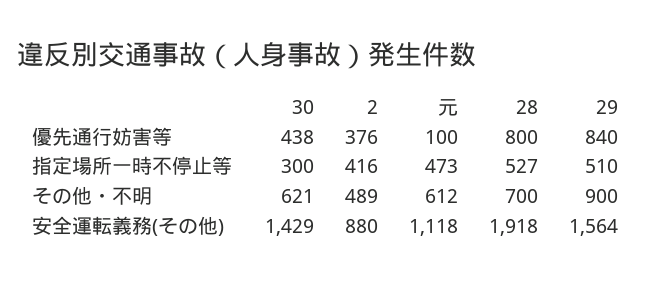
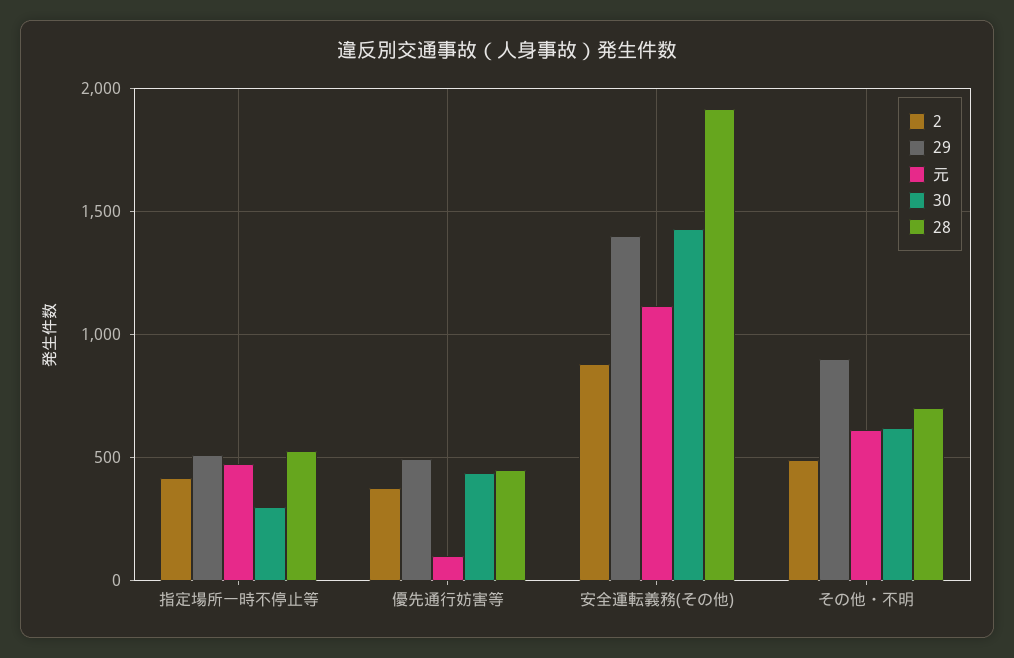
  {
    "30": {
      "優先通行妨害等": 438,
      "指定場所一時不停止等": 300,
      "その他・不明": 621,
      "安全運転義務(その他)": 1429
    },
    "2": {
      "優先通行妨害等": 376,
      "指定場所一時不停止等": 416,
      "その他・不明": 489,
      "安全運転義務(その他)": 880
    },
    "元": {
      "優先通行妨害等": 100,
      "指定場所一時不停止等": 473,
      "その他・不明": 612,
      "安全運転義務(その他)": 1118
    },
    "28": {
-     "優先通行妨害等": 800,
+     "優先通行妨害等": 450,
      "指定場所一時不停止等": 527,
      "その他・不明": 700,
      "安全運転義務(その他)": 1918
    },
    "29": {
-     "優先通行妨害等": 840,
+     "優先通行妨害等": 500,
      "指定場所一時不停止等": 510,
      "その他・不明": 900,
-     "安全運転義務(その他)": 1564
+     "安全運転義務(その他)": 1400
    }
  }

